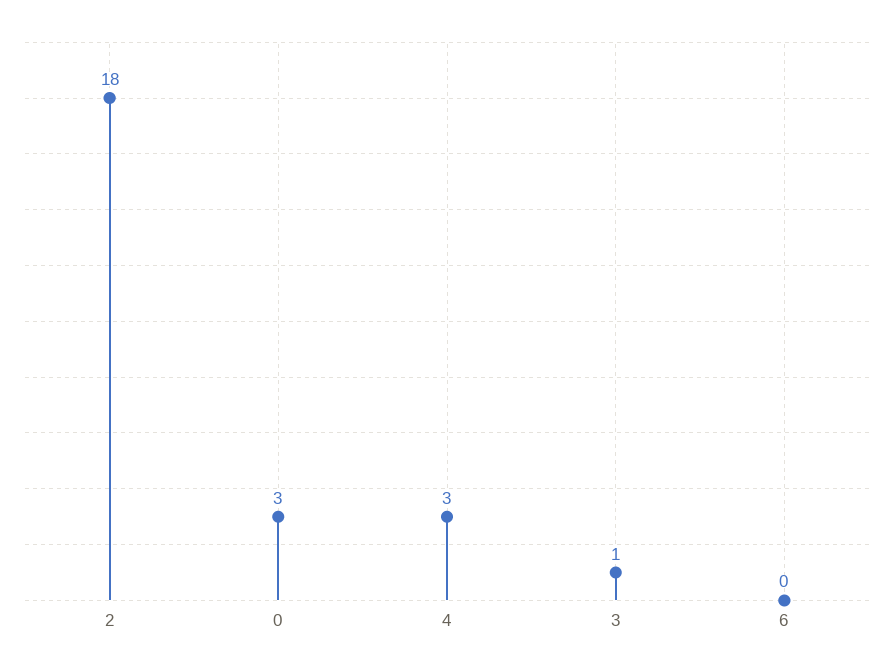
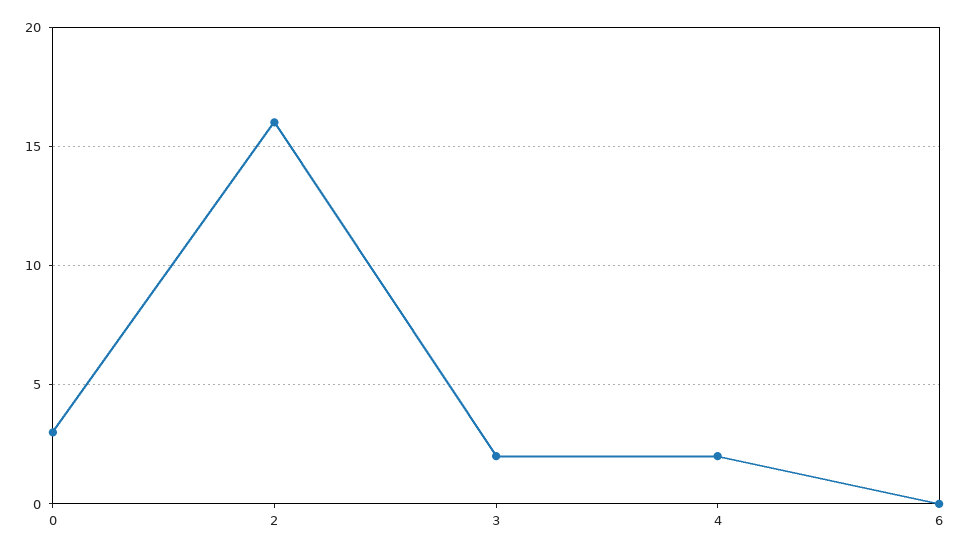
  {
-   "2": 18,
+   "2": 16,
    "0": 3,
-   "4": 3,
+   "4": 2,
-   "3": 1,
+   "3": 2,
    "6": 0
  }

